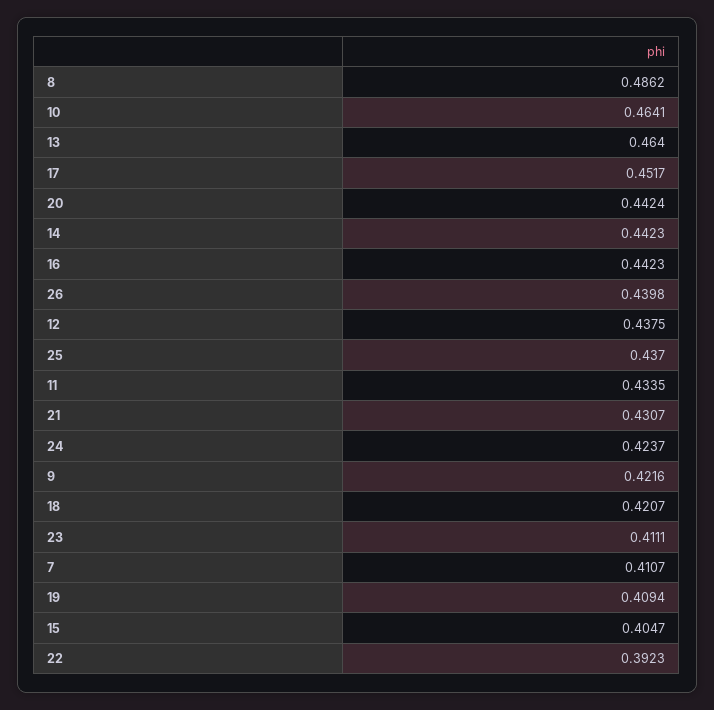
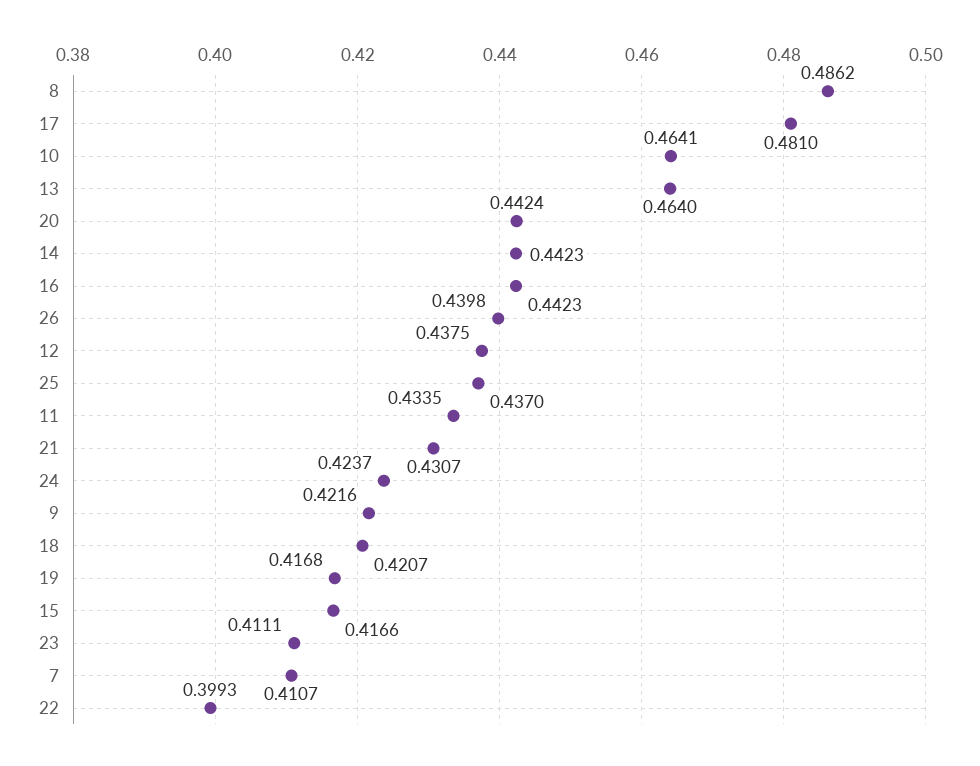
  {
    "8": 0.4862,
    "10": 0.4641,
    "13": 0.464,
-   "17": 0.4517,
+   "17": 0.481,
    "20": 0.4424,
    "14": 0.4423,
    "16": 0.4423,
    "26": 0.4398,
    "12": 0.4375,
    "25": 0.437,
    "11": 0.4335,
    "21": 0.4307,
    "24": 0.4237,
    "9": 0.4216,
    "18": 0.4207,
    "23": 0.4111,
    "7": 0.4107,
-   "19": 0.4094,
+   "19": 0.4168,
-   "15": 0.4047,
+   "15": 0.4166,
-   "22": 0.3923
+   "22": 0.3993
  }

